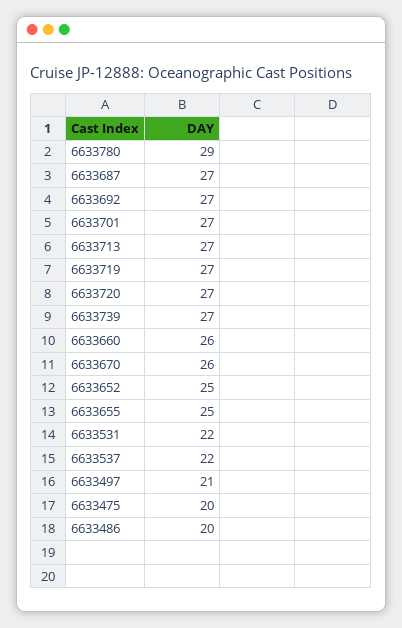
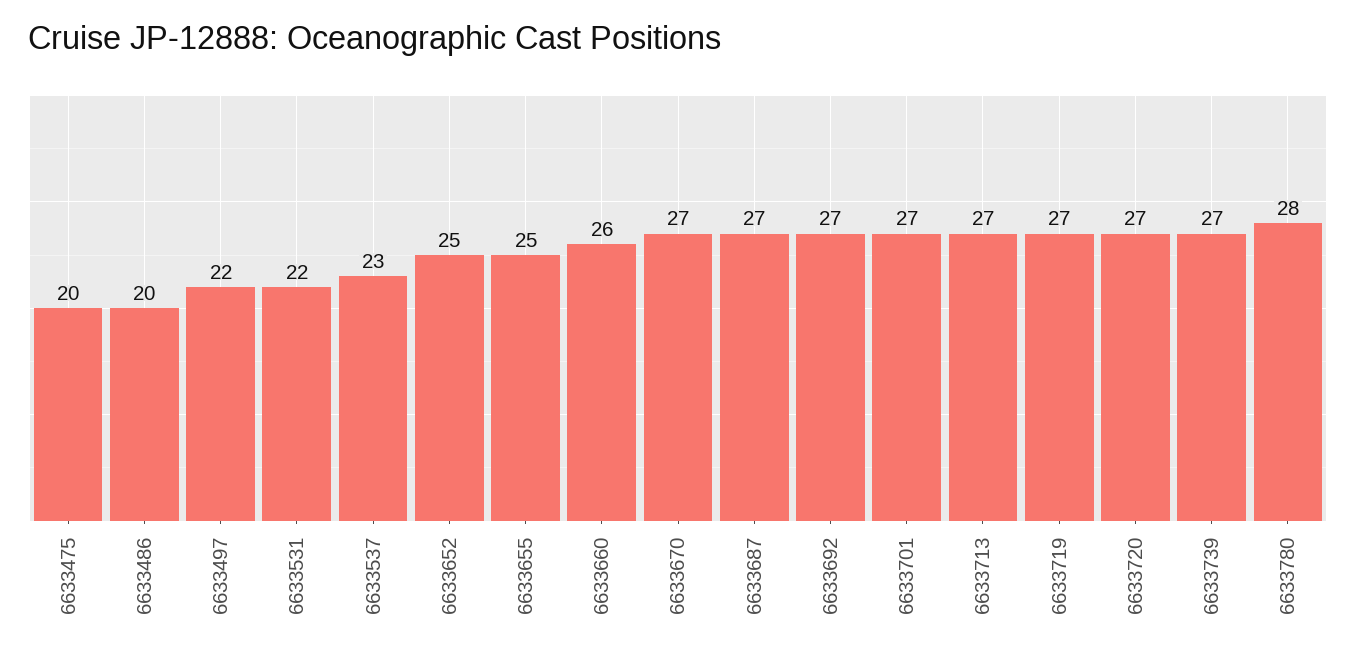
  {
-   "6633780": 29,
+   "6633780": 28,
    "6633687": 27,
    "6633692": 27,
    "6633701": 27,
    "6633713": 27,
    "6633719": 27,
    "6633720": 27,
    "6633739": 27,
    "6633660": 26,
-   "6633670": 26,
+   "6633670": 27,
    "6633652": 25,
    "6633655": 25,
    "6633531": 22,
-   "6633537": 22,
+   "6633537": 23,
-   "6633497": 21,
+   "6633497": 22,
    "6633475": 20,
    "6633486": 20
  }

